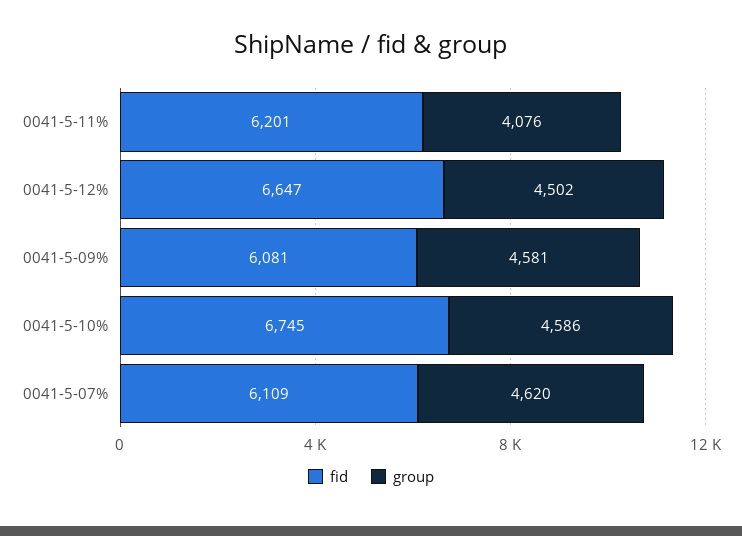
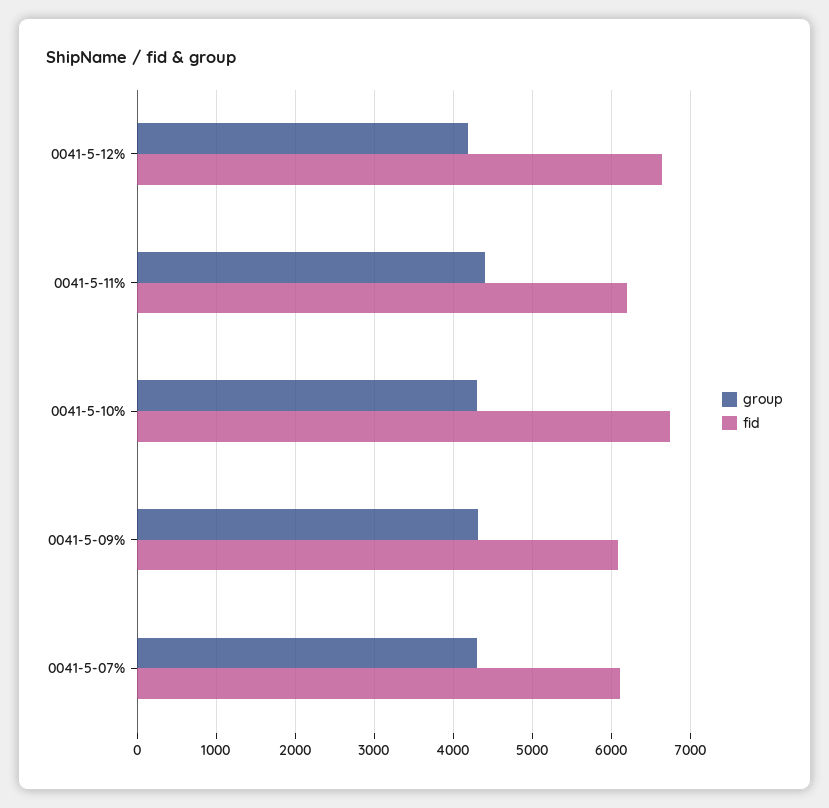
  {
    "fid": {
      "0041-5-11%": 6201,
      "0041-5-12%": 6647,
      "0041-5-09%": 6081,
      "0041-5-10%": 6745,
      "0041-5-07%": 6109
    },
    "group": {
-     "0041-5-11%": 4076,
+     "0041-5-11%": 4400,
-     "0041-5-12%": 4502,
+     "0041-5-12%": 4200,
-     "0041-5-09%": 4581,
+     "0041-5-09%": 4300,
-     "0041-5-10%": 4586,
+     "0041-5-10%": 4300,
-     "0041-5-07%": 4620
+     "0041-5-07%": 4300
    }
  }

